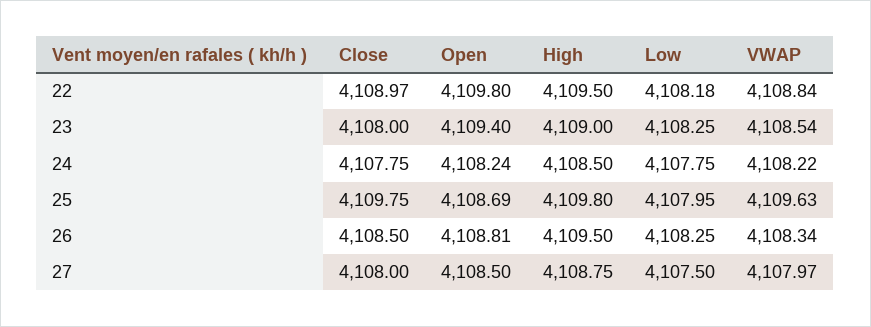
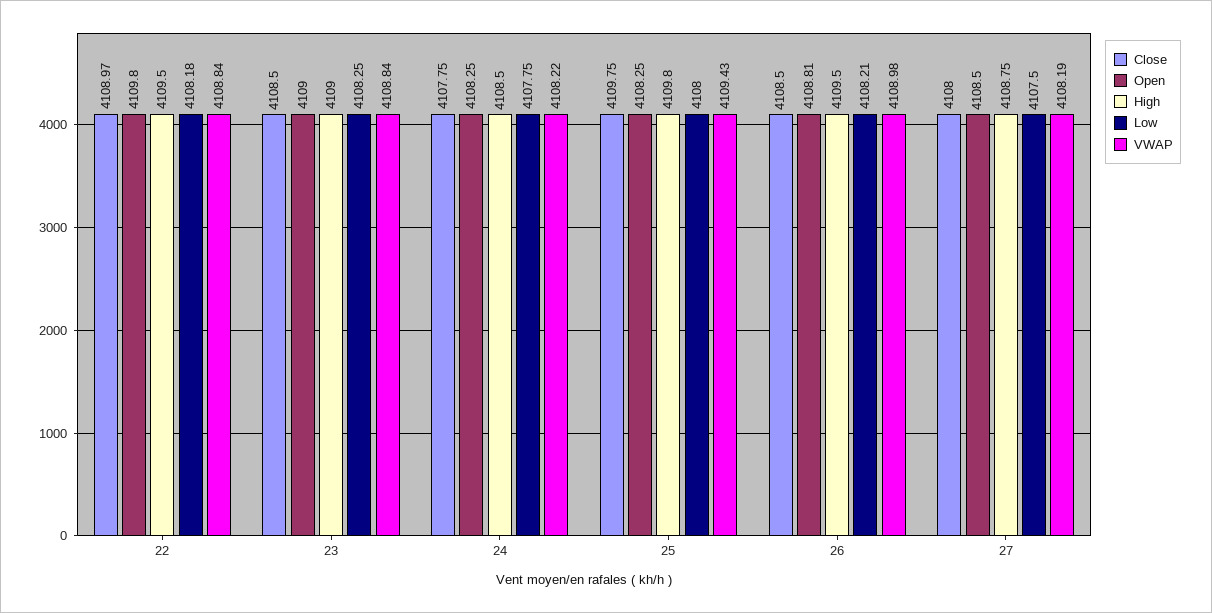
  {
    "Close": {
      "22": 4108.97,
-     "23": 4108,
+     "23": 4108.5,
      "24": 4107.75,
      "25": 4109.75,
      "26": 4108.5,
      "27": 4108
    },
    "Open": {
      "22": 4109.8,
-     "23": 4109.4,
+     "23": 4109,
-     "24": 4108.24,
+     "24": 4108.25,
-     "25": 4108.69,
+     "25": 4108.25,
      "26": 4108.81,
      "27": 4108.5
    },
    "High": {
      "22": 4109.5,
      "23": 4109,
      "24": 4108.5,
      "25": 4109.8,
      "26": 4109.5,
      "27": 4108.75
    },
    "Low": {
      "22": 4108.18,
      "23": 4108.25,
      "24": 4107.75,
-     "25": 4107.95,
+     "25": 4108,
-     "26": 4108.25,
+     "26": 4108.21,
      "27": 4107.5
    },
    "VWAP": {
      "22": 4108.84,
-     "23": 4108.54,
+     "23": 4108.84,
      "24": 4108.22,
-     "25": 4109.63,
+     "25": 4109.43,
-     "26": 4108.34,
+     "26": 4108.98,
-     "27": 4107.97
+     "27": 4108.19
    }
  }

